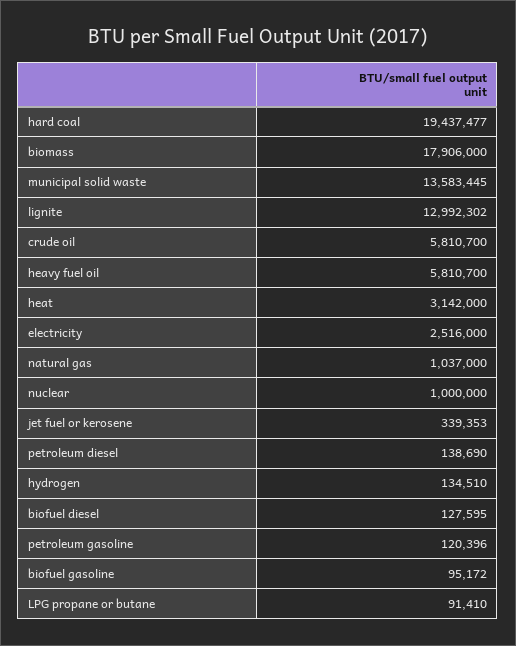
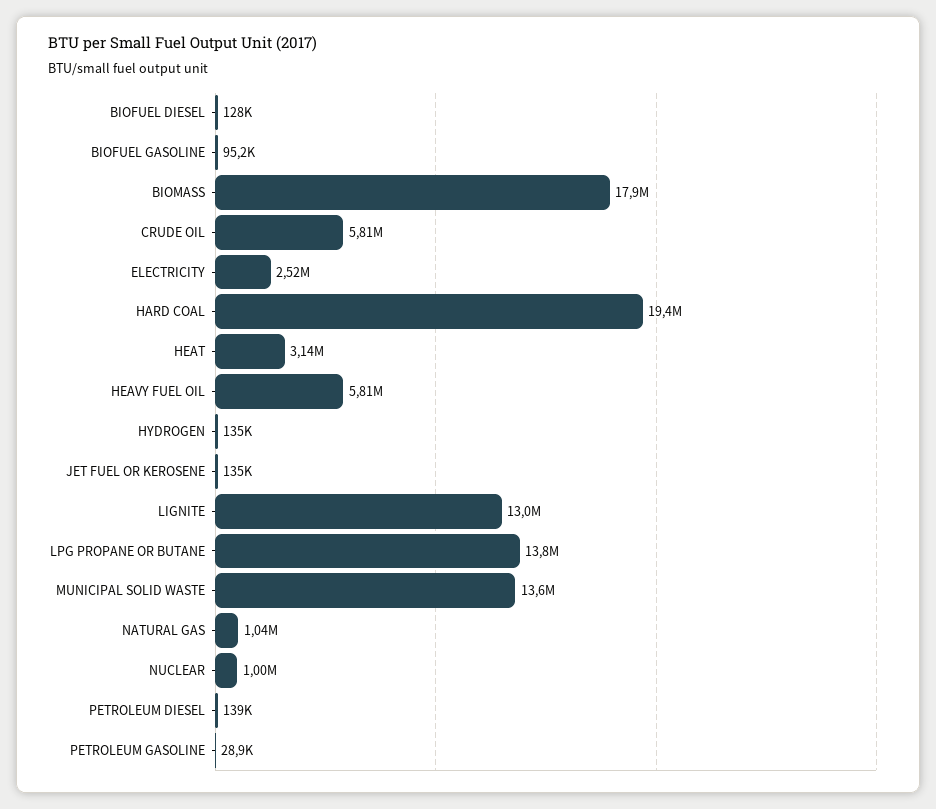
  {
    "hard coal": 19437477,
    "biomass": 17906000,
    "municipal solid waste": 13583445,
    "lignite": 12992302,
    "crude oil": 5810700,
    "heavy fuel oil": 5810700,
    "heat": 3142000,
    "electricity": 2516000,
    "natural gas": 1037000,
    "nuclear": 1000000,
-   "jet fuel or kerosene": 339353,
+   "jet fuel or kerosene": 135000,
    "petroleum diesel": 138690,
    "hydrogen": 134510,
    "biofuel diesel": 127595,
-   "petroleum gasoline": 120396,
+   "petroleum gasoline": 28900,
    "biofuel gasoline": 95172,
-   "LPG propane or butane": 91410
+   "LPG propane or butane": 13800000
  }

